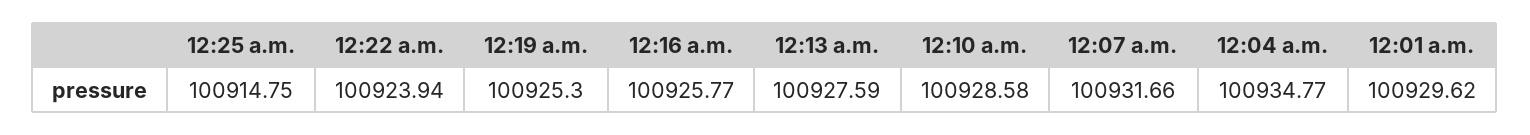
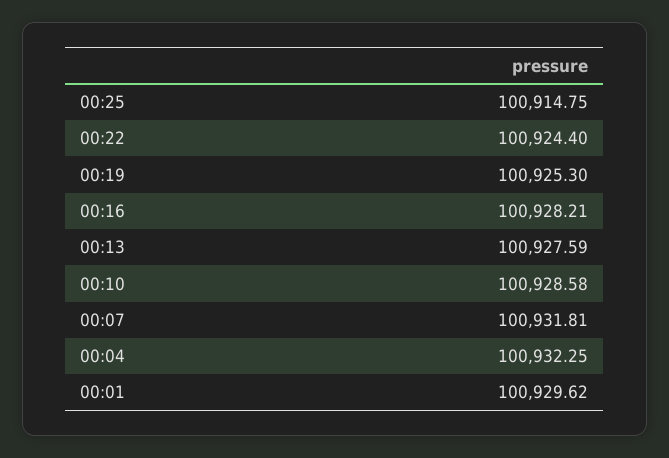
  {
    "12:25 a.m.": 100914.75,
-   "12:22 a.m.": 100923.94,
+   "12:22 a.m.": 100924.4,
    "12:19 a.m.": 100925.3,
-   "12:16 a.m.": 100925.77,
+   "12:16 a.m.": 100928.21,
    "12:13 a.m.": 100927.59,
    "12:10 a.m.": 100928.58,
-   "12:07 a.m.": 100931.66,
+   "12:07 a.m.": 100931.81,
-   "12:04 a.m.": 100934.77,
+   "12:04 a.m.": 100932.25,
    "12:01 a.m.": 100929.62
  }

